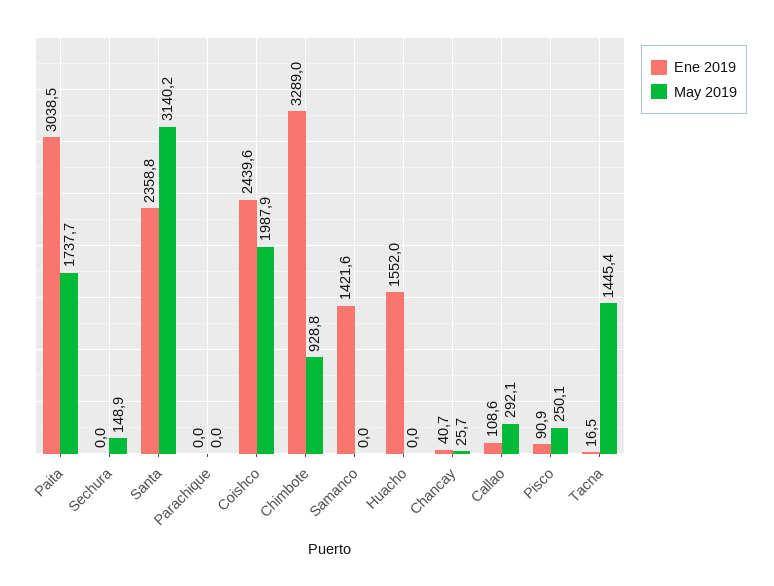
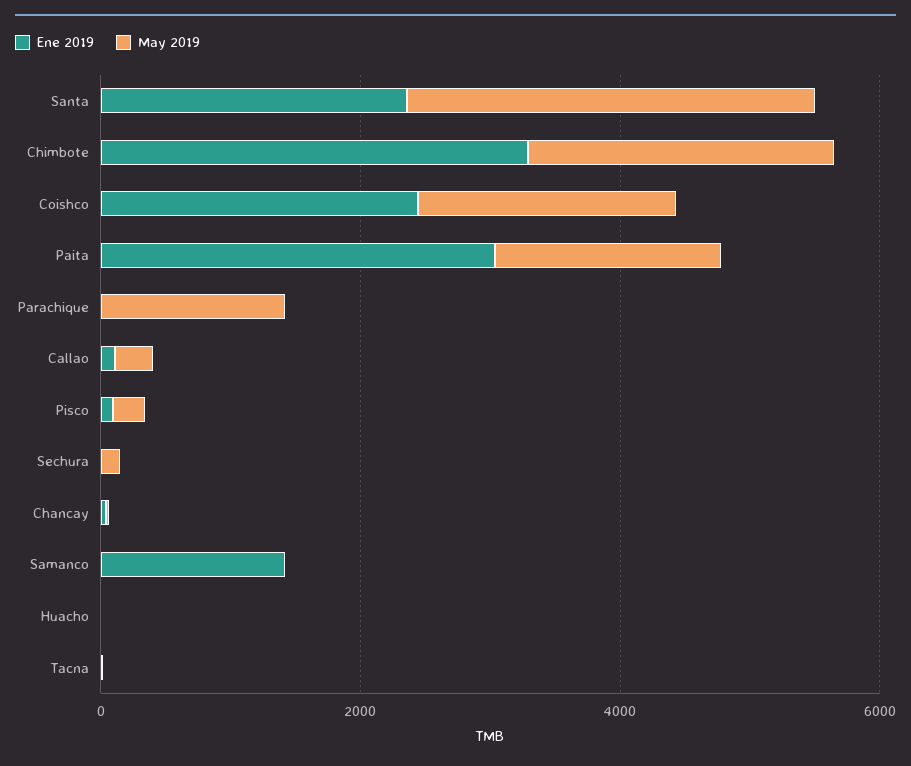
  {
    "Ene 2019": {
      "Paita": 3038.5,
      "Sechura": 0,
      "Santa": 2358.8,
      "Parachique": 0,
      "Coishco": 2439.6,
      "Chimbote": 3289,
      "Samanco": 1421.6,
-     "Huacho": 1552,
+     "Huacho": 0,
      "Chancay": 40.7,
      "Callao": 108.6,
      "Pisco": 90.9,
      "Tacna": 16.5
    },
    "May 2019": {
      "Paita": 1737.7,
      "Sechura": 148.9,
      "Santa": 3140.2,
-     "Parachique": 0,
+     "Parachique": 1500,
      "Coishco": 1987.9,
-     "Chimbote": 928.8,
+     "Chimbote": 2500,
      "Samanco": 0,
      "Huacho": 0,
      "Chancay": 25.7,
      "Callao": 292.1,
      "Pisco": 250.1,
-     "Tacna": 1445.4
+     "Tacna": 0
    }
  }

